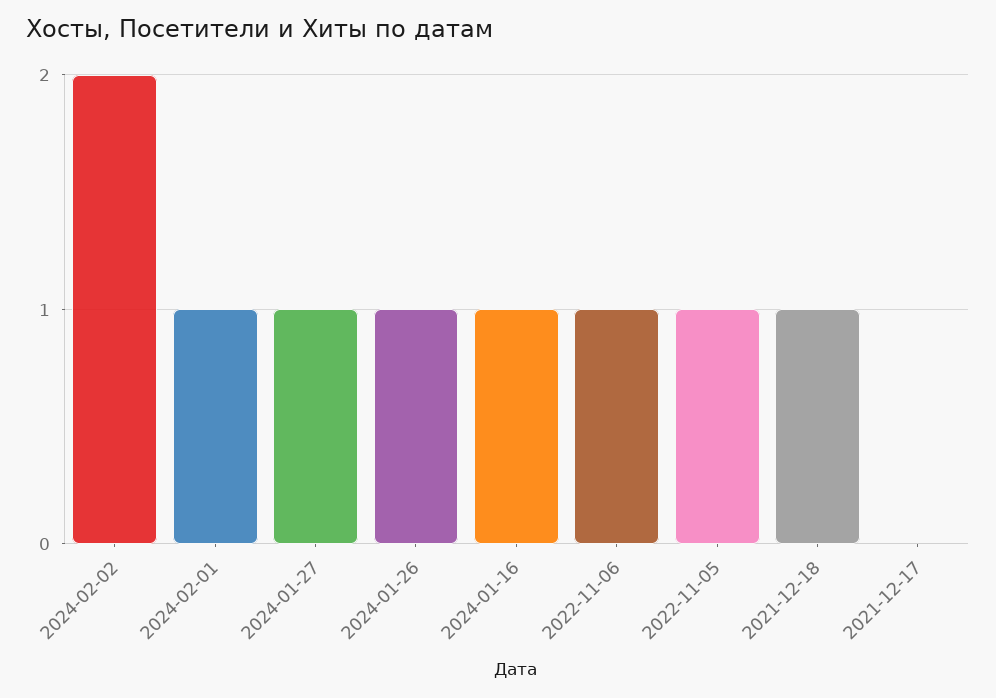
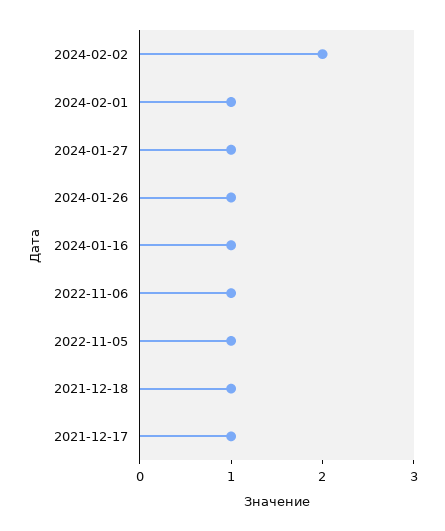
  {
    "2024-02-02": 2,
    "2024-02-01": 1,
    "2024-01-27": 1,
    "2024-01-26": 1,
    "2024-01-16": 1,
    "2022-11-06": 1,
    "2022-11-05": 1,
    "2021-12-18": 1,
-   "2021-12-17": 0
+   "2021-12-17": 1
  }

